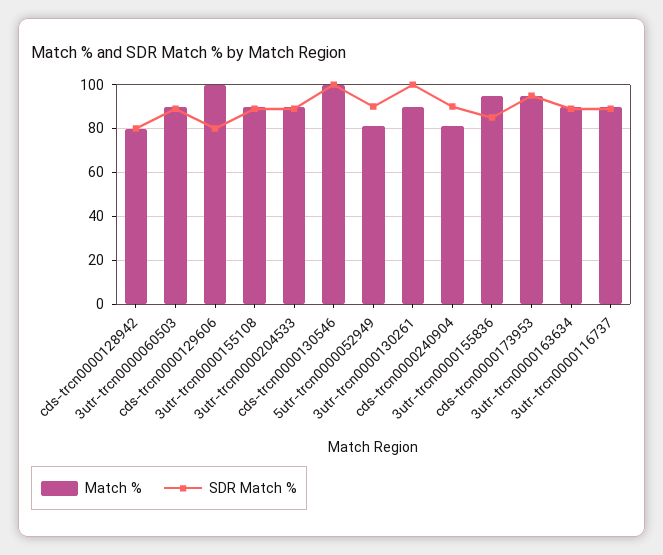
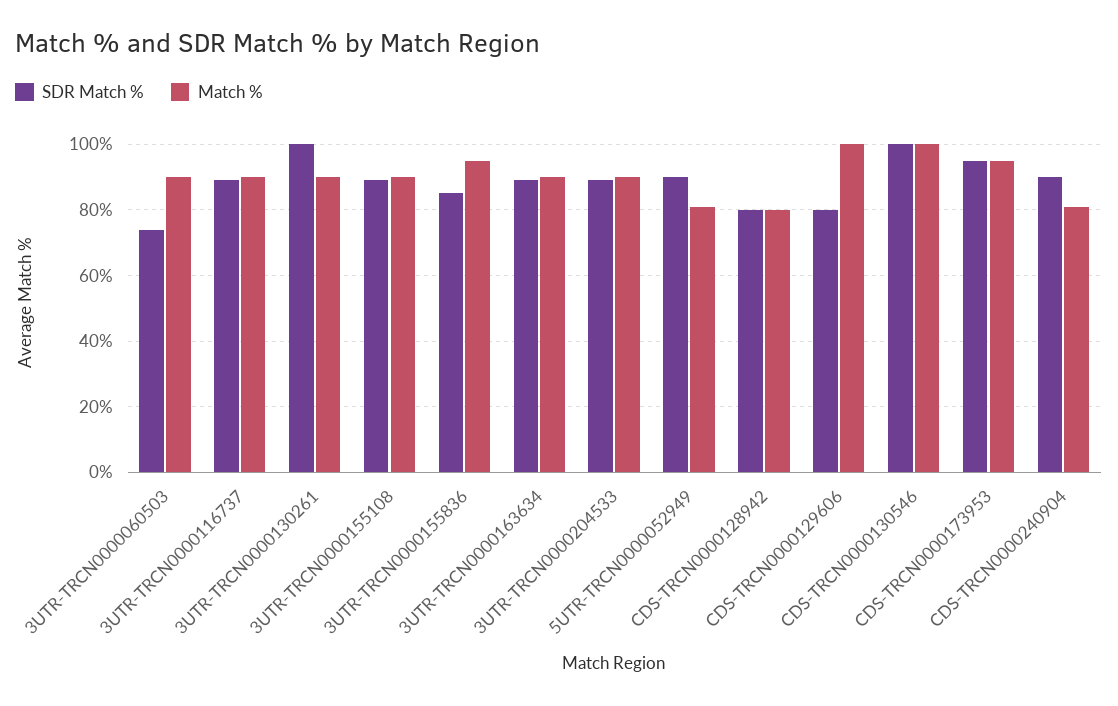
  {
    "Match %": {
      "cds-trcn0000128942": 80,
      "3utr-trcn0000060503": 90,
      "cds-trcn0000129606": 100,
      "3utr-trcn0000155108": 90,
      "3utr-trcn0000204533": 90,
      "cds-trcn0000130546": 100,
      "5utr-trcn0000052949": 80,
      "3utr-trcn0000130261": 90,
      "cds-trcn0000240904": 80,
      "3utr-trcn0000155836": 95,
      "cds-trcn0000173953": 95,
      "3utr-trcn0000163634": 90,
      "3utr-trcn0000116737": 90
    },
    "SDR Match %": {
      "cds-trcn0000128942": 80,
-     "3utr-trcn0000060503": 90,
+     "3utr-trcn0000060503": 75,
      "cds-trcn0000129606": 80,
      "3utr-trcn0000155108": 90,
      "3utr-trcn0000204533": 90,
      "cds-trcn0000130546": 100,
      "5utr-trcn0000052949": 90,
      "3utr-trcn0000130261": 100,
      "cds-trcn0000240904": 90,
      "3utr-trcn0000155836": 85,
      "cds-trcn0000173953": 95,
      "3utr-trcn0000163634": 90,
      "3utr-trcn0000116737": 90
    }
  }

